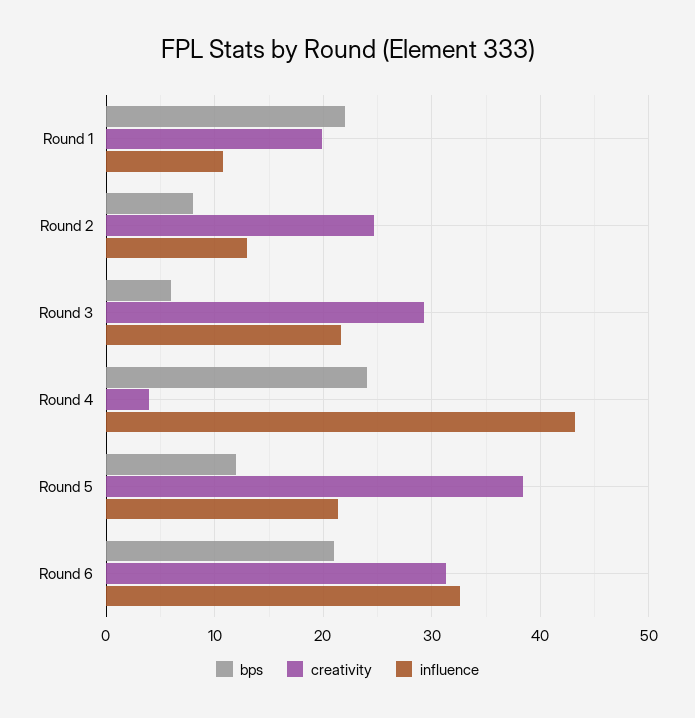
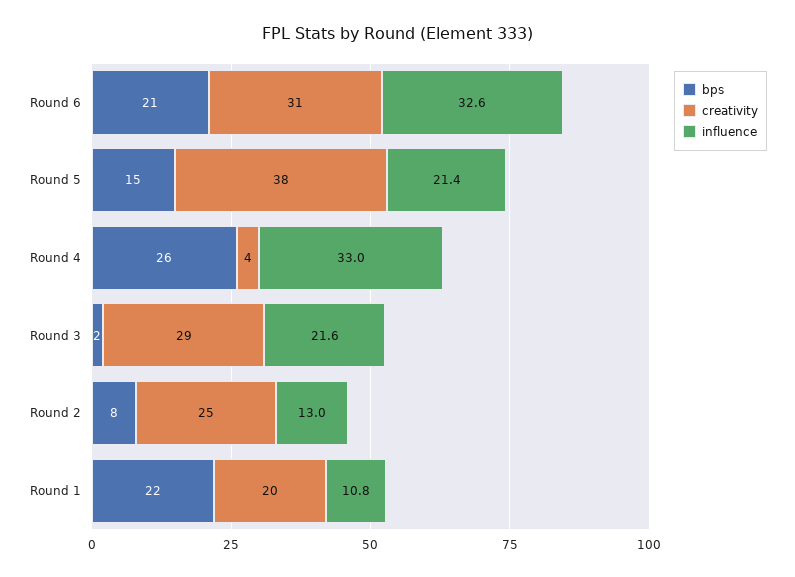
  {
    "bps": {
      "Round 1": 22,
      "Round 2": 8,
-     "Round 3": 6,
+     "Round 3": 2,
-     "Round 4": 24,
+     "Round 4": 26,
-     "Round 5": 12,
+     "Round 5": 15,
      "Round 6": 21
    },
    "creativity": {
      "Round 1": 20,
      "Round 2": 25,
      "Round 3": 29,
      "Round 4": 4,
      "Round 5": 38,
      "Round 6": 31
    },
    "influence": {
      "Round 1": 10.8,
      "Round 2": 13,
      "Round 3": 21.6,
-     "Round 4": 43,
+     "Round 4": 33,
      "Round 5": 21.4,
      "Round 6": 32.6
    }
  }

